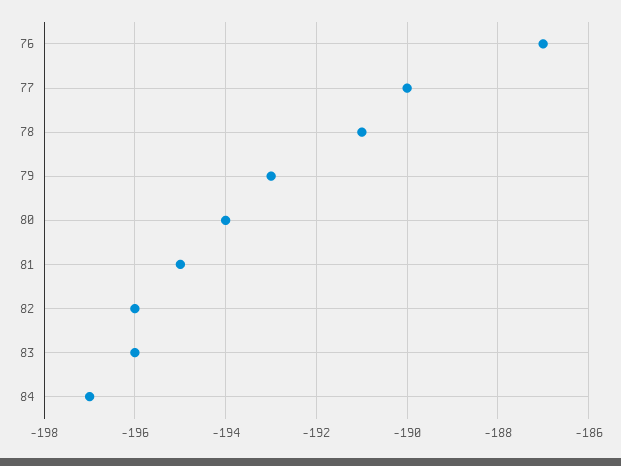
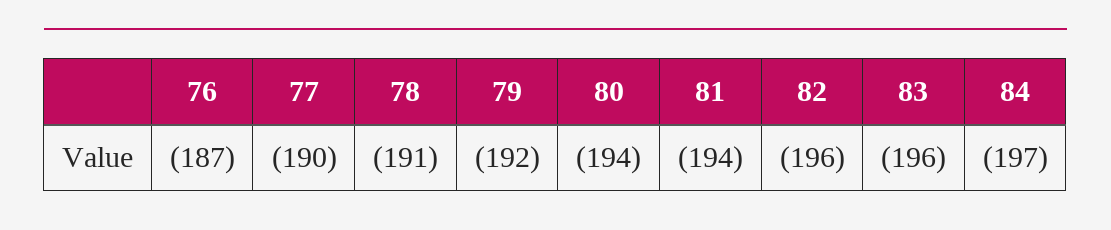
  {
    "76": -187,
    "77": -190,
    "78": -191,
-   "79": -193,
+   "79": -192,
    "80": -194,
-   "81": -195,
+   "81": -194,
    "82": -196,
    "83": -196,
    "84": -197
  }

